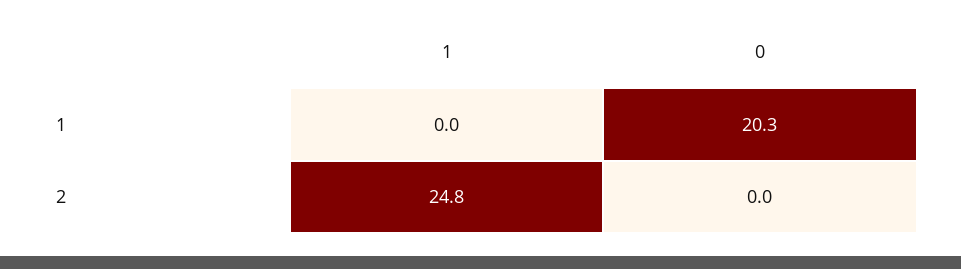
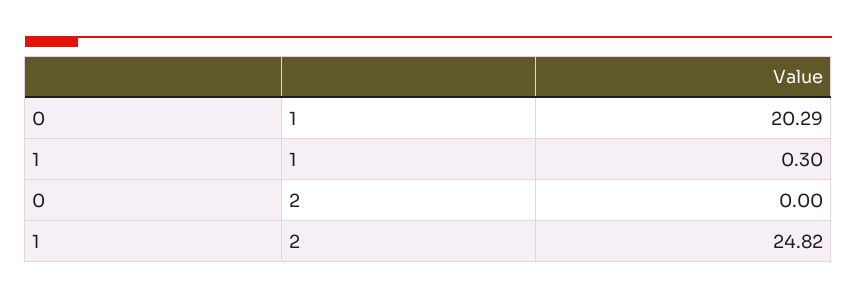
  {
    "1": {
-     "1": 0,
+     "1": 0.3,
      "2": 24.82
    },
    "0": {
      "1": 20.29,
      "2": 0
    }
  }

